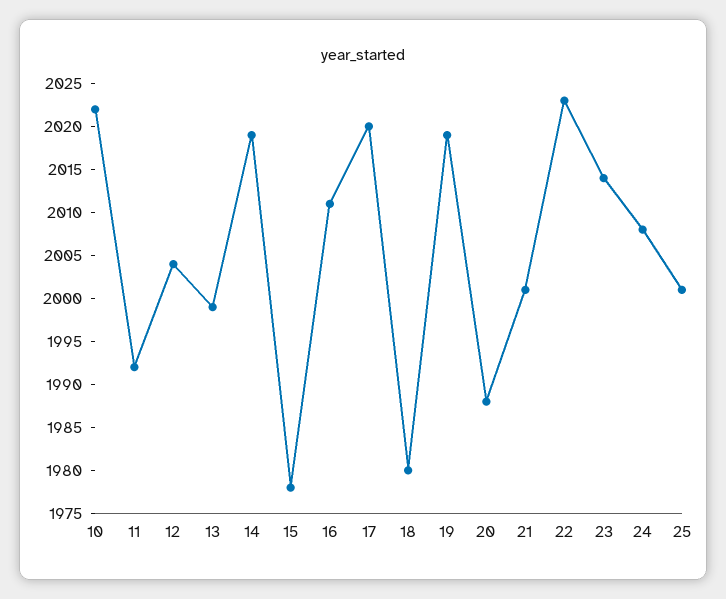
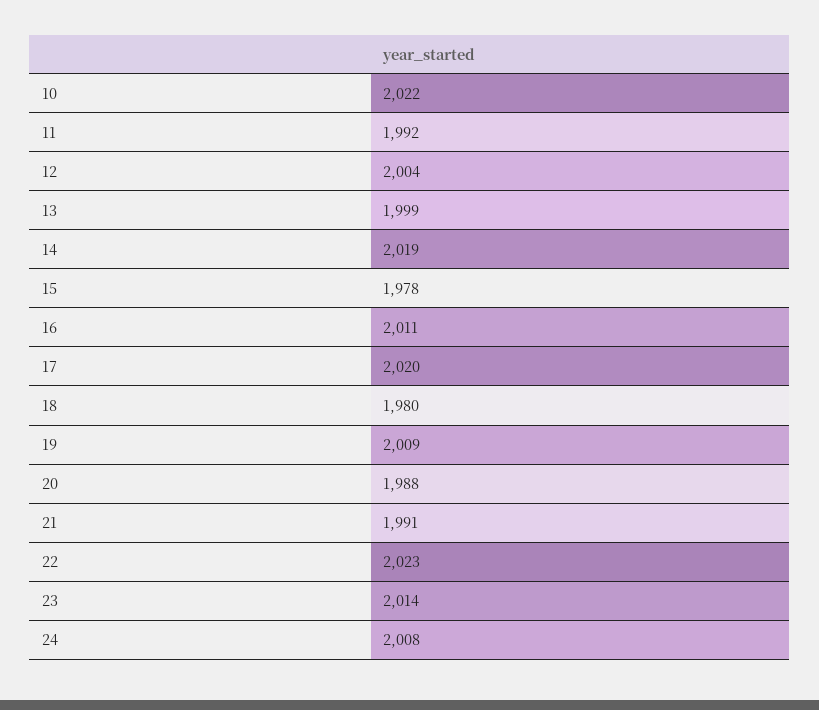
  {
    "10": 2022,
    "11": 1992,
    "12": 2004,
    "13": 1999,
    "14": 2019,
    "15": 1978,
    "16": 2011,
    "17": 2020,
    "18": 1980,
-   "19": 2019,
+   "19": 2009,
    "20": 1988,
-   "21": 2001,
+   "21": 1991,
    "22": 2023,
    "23": 2014,
-   "24": 2008,
+   "24": 2008
-   "25": 2001
  }

